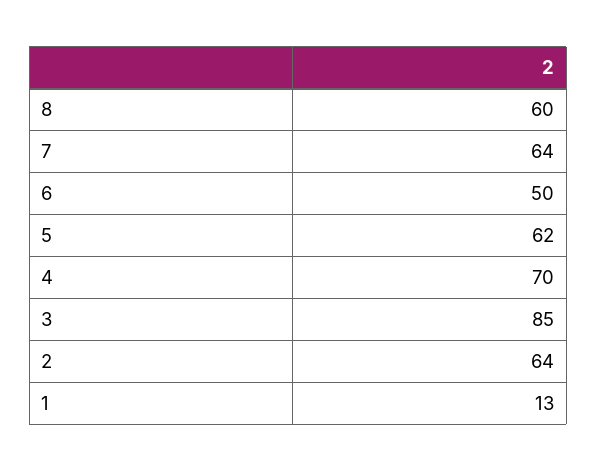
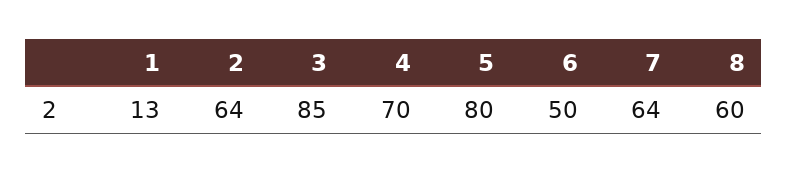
  {
    "8": 60,
    "7": 64,
    "6": 50,
-   "5": 62,
+   "5": 80,
    "4": 70,
    "3": 85,
    "2": 64,
    "1": 13
  }

